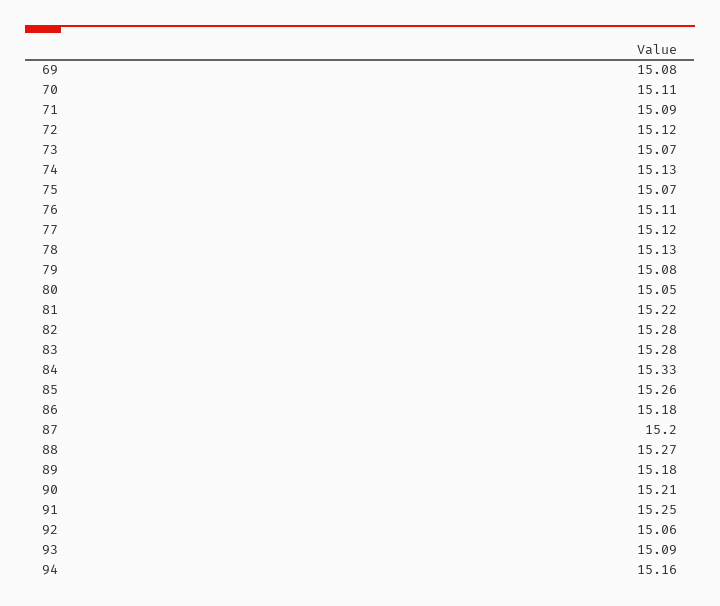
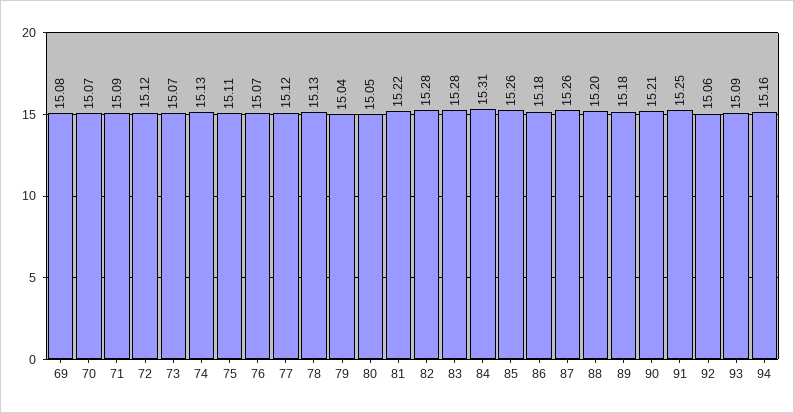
  {
    "69": 15.08,
-   "70": 15.11,
+   "70": 15.07,
    "71": 15.09,
    "72": 15.12,
    "73": 15.07,
    "74": 15.13,
-   "75": 15.07,
+   "75": 15.11,
-   "76": 15.11,
+   "76": 15.07,
    "77": 15.12,
    "78": 15.13,
-   "79": 15.08,
+   "79": 15.04,
    "80": 15.05,
    "81": 15.22,
    "82": 15.28,
    "83": 15.28,
-   "84": 15.33,
+   "84": 15.31,
    "85": 15.26,
    "86": 15.18,
-   "87": 15.2,
+   "87": 15.26,
-   "88": 15.27,
+   "88": 15.2,
    "89": 15.18,
    "90": 15.21,
    "91": 15.25,
    "92": 15.06,
    "93": 15.09,
    "94": 15.16
  }

